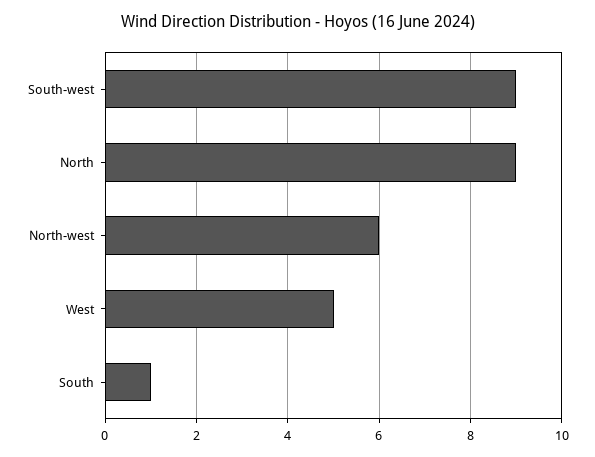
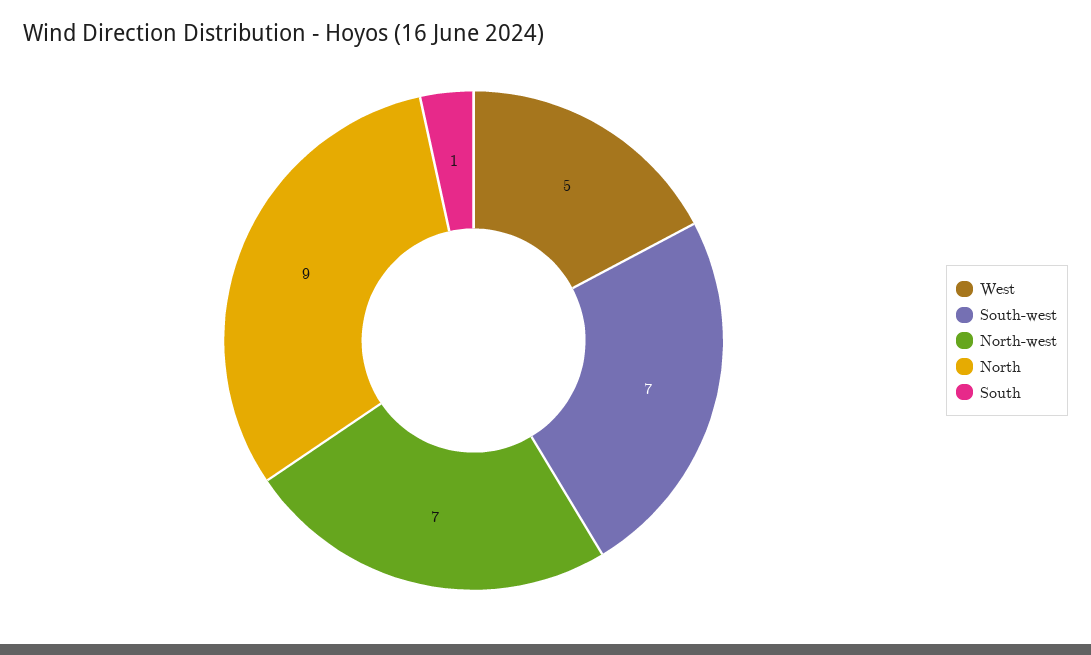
  {
-   "South-west": 9,
+   "South-west": 7,
    "North": 9,
-   "North-west": 6,
+   "North-west": 7,
    "West": 5,
    "South": 1
  }

